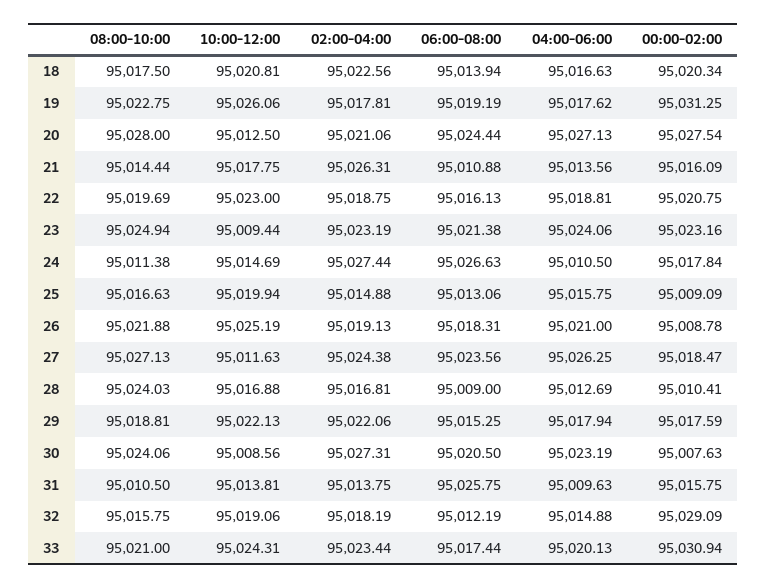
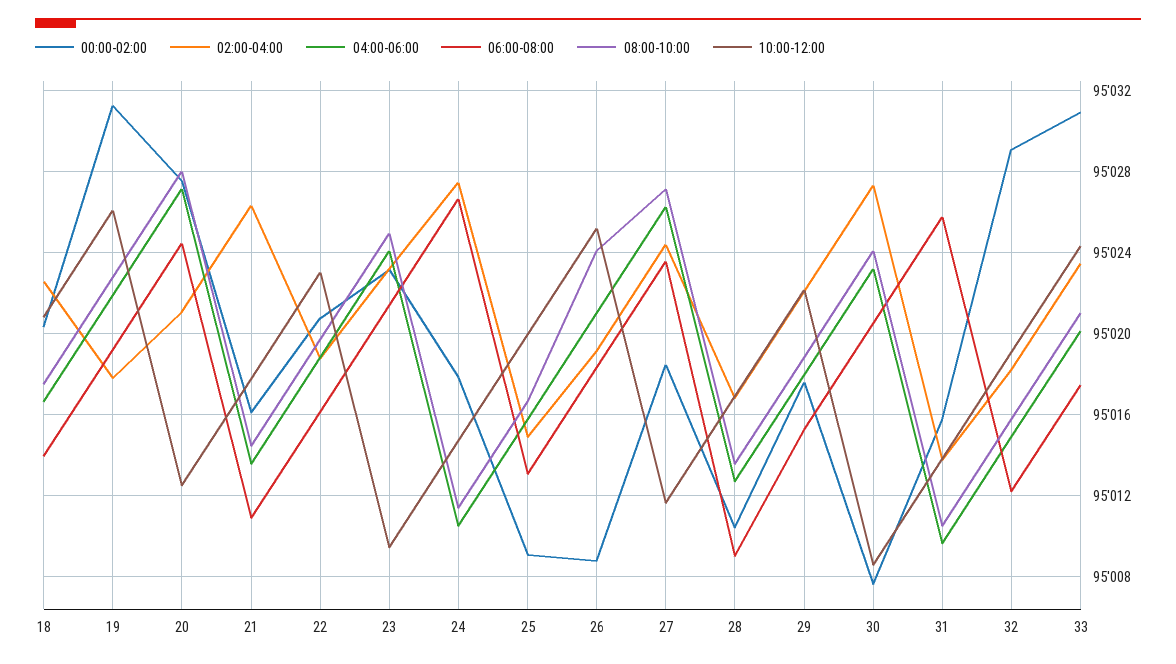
  {
    "08:00-10:00": {
      "18": 95017.5,
      "19": 95022.75,
      "20": 95028,
      "21": 95014.44,
      "22": 95019.69,
      "23": 95024.94,
      "24": 95011.38,
      "25": 95016.63,
-     "26": 95021.88,
+     "26": 95024,
      "27": 95027.13,
-     "28": 95024.03,
+     "28": 95013.5,
      "29": 95018.81,
      "30": 95024.06,
      "31": 95010.5,
      "32": 95015.75,
      "33": 95021
    },
    "10:00-12:00": {
      "18": 95020.81,
      "19": 95026.06,
      "20": 95012.5,
      "21": 95017.75,
      "22": 95023,
      "23": 95009.44,
      "24": 95014.69,
      "25": 95019.94,
      "26": 95025.19,
      "27": 95011.63,
      "28": 95016.88,
      "29": 95022.13,
      "30": 95008.56,
      "31": 95013.81,
      "32": 95019.06,
      "33": 95024.31
    },
    "02:00-04:00": {
      "18": 95022.56,
      "19": 95017.81,
      "20": 95021.06,
      "21": 95026.31,
      "22": 95018.75,
      "23": 95023.19,
      "24": 95027.44,
      "25": 95014.88,
      "26": 95019.13,
      "27": 95024.38,
      "28": 95016.81,
      "29": 95022.06,
      "30": 95027.31,
      "31": 95013.75,
      "32": 95018.19,
      "33": 95023.44
    },
    "06:00-08:00": {
      "18": 95013.94,
      "19": 95019.19,
      "20": 95024.44,
      "21": 95010.88,
      "22": 95016.13,
      "23": 95021.38,
      "24": 95026.63,
      "25": 95013.06,
      "26": 95018.31,
      "27": 95023.56,
      "28": 95009,
      "29": 95015.25,
      "30": 95020.5,
      "31": 95025.75,
      "32": 95012.19,
      "33": 95017.44
    },
    "04:00-06:00": {
      "18": 95016.63,
-     "19": 95017.62,
+     "19": 95022,
      "20": 95027.13,
      "21": 95013.56,
      "22": 95018.81,
      "23": 95024.06,
      "24": 95010.5,
      "25": 95015.75,
      "26": 95021,
      "27": 95026.25,
      "28": 95012.69,
      "29": 95017.94,
      "30": 95023.19,
      "31": 95009.63,
      "32": 95014.88,
      "33": 95020.13
    },
    "00:00-02:00": {
      "18": 95020.34,
      "19": 95031.25,
      "20": 95027.54,
      "21": 95016.09,
      "22": 95020.75,
      "23": 95023.16,
      "24": 95017.84,
      "25": 95009.09,
      "26": 95008.78,
      "27": 95018.47,
      "28": 95010.41,
      "29": 95017.59,
      "30": 95007.63,
      "31": 95015.75,
      "32": 95029.09,
      "33": 95030.94
    }
  }

